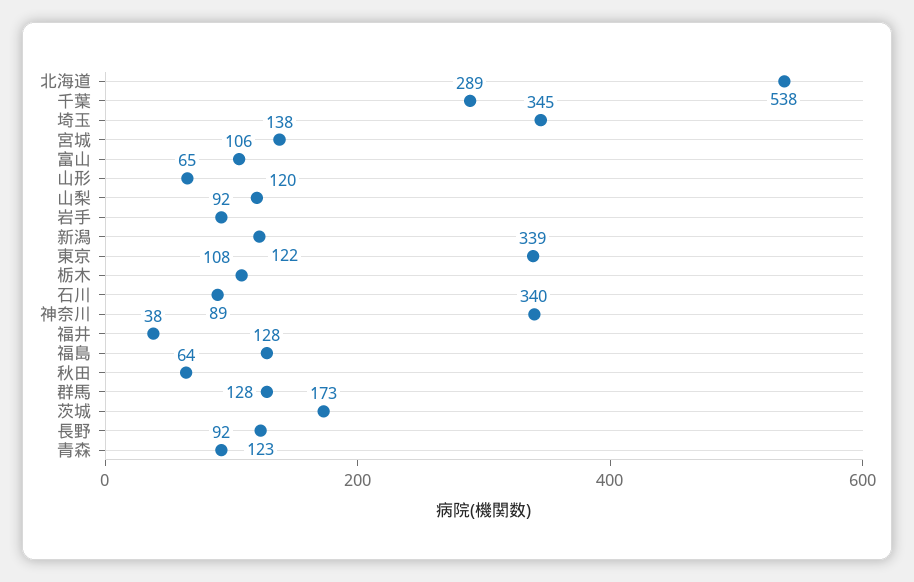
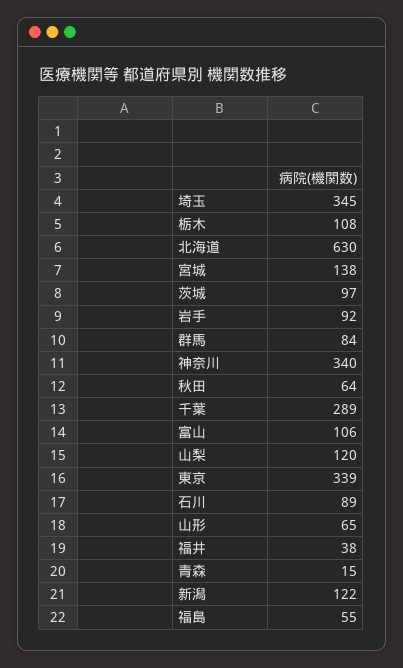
  {
-   "北海道": 538,
+   "北海道": 630,
    "千葉": 289,
    "埼玉": 345,
    "宮城": 138,
    "富山": 106,
    "山形": 65,
    "山梨": 120,
    "岩手": 92,
    "新潟": 122,
    "東京": 339,
    "栃木": 108,
    "石川": 89,
    "神奈川": 340,
    "福井": 38,
-   "福島": 128,
+   "福島": 55,
    "秋田": 64,
-   "群馬": 128,
+   "群馬": 84,
-   "茨城": 173,
+   "茨城": 97,
-   "長野": 123,
-   "青森": 92
+   "青森": 15
  }

